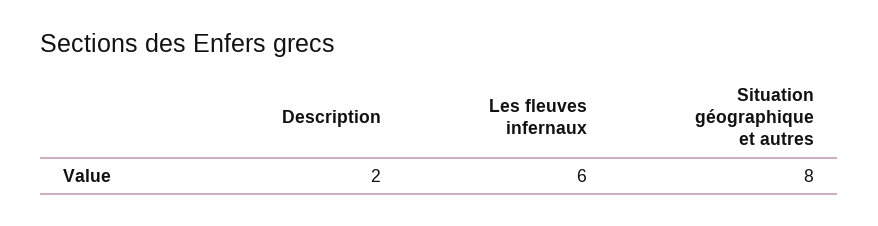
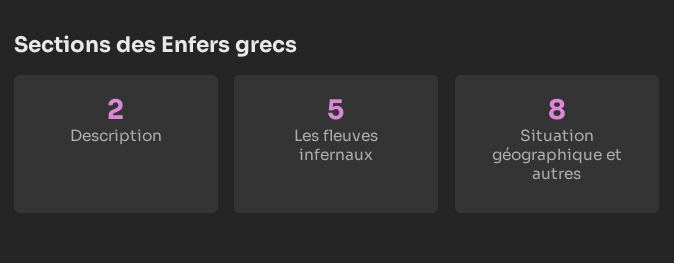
  {
    "Description": 2,
-   "Les fleuves infernaux": 6,
+   "Les fleuves infernaux": 5,
    "Situation géographique et autres": 8
  }

